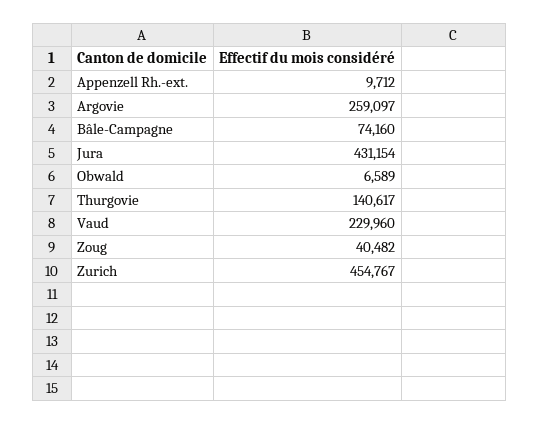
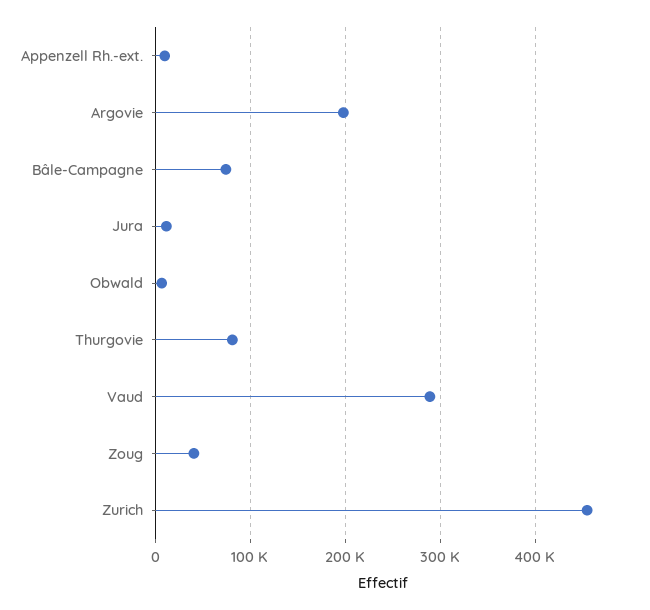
  {
    "Appenzell Rh.-ext.": 9712,
-   "Argovie": 259097,
+   "Argovie": 200000,
    "Bâle-Campagne": 74160,
-   "Jura": 431154,
+   "Jura": 10000,
    "Obwald": 6589,
-   "Thurgovie": 140617,
+   "Thurgovie": 80000,
-   "Vaud": 229960,
+   "Vaud": 290000,
    "Zoug": 40482,
    "Zurich": 454767
  }

